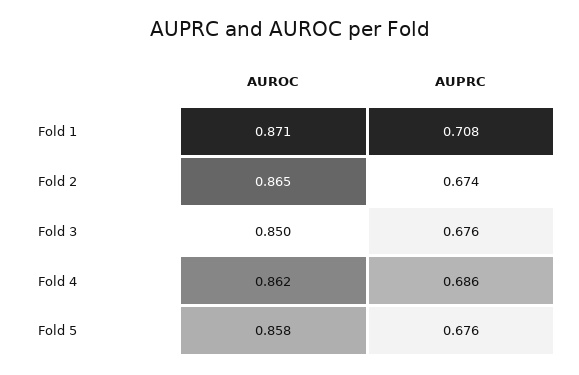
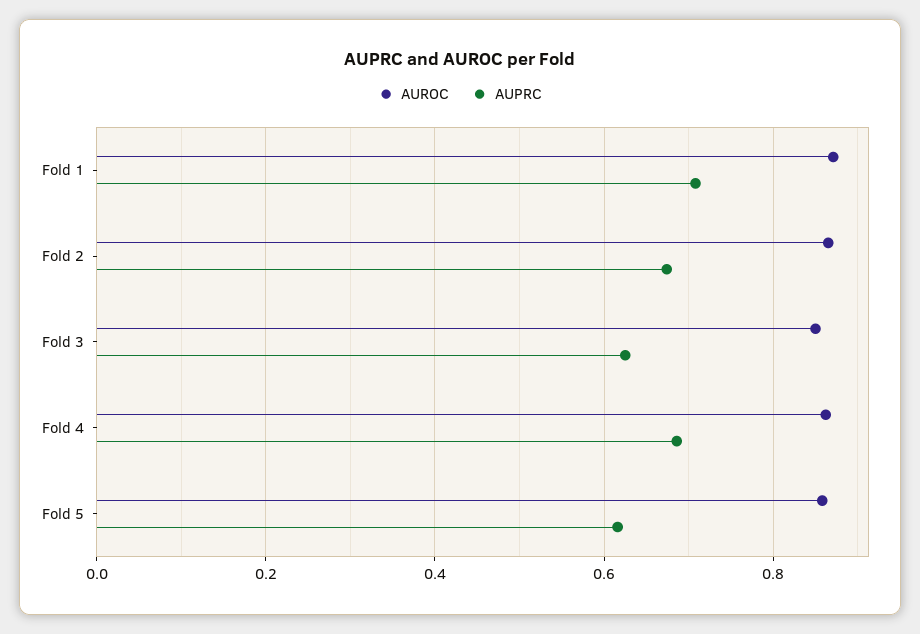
  {
    "AUROC": {
      "Fold 1": 0.871,
      "Fold 2": 0.865,
      "Fold 3": 0.85,
      "Fold 4": 0.862,
      "Fold 5": 0.858
    },
    "AUPRC": {
      "Fold 1": 0.708,
      "Fold 2": 0.674,
-     "Fold 3": 0.676,
+     "Fold 3": 0.62,
      "Fold 4": 0.686,
-     "Fold 5": 0.676
+     "Fold 5": 0.62
    }
  }

